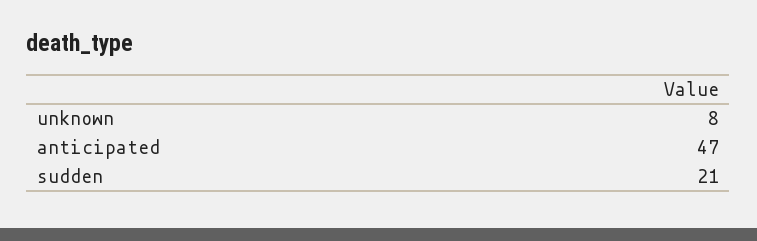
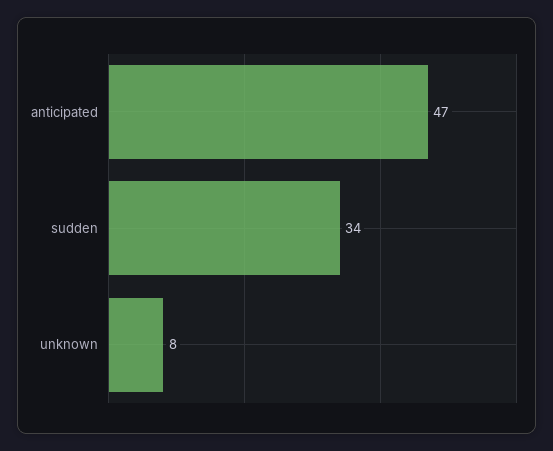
  {
    "unknown": 8,
    "anticipated": 47,
-   "sudden": 21
+   "sudden": 34
  }

